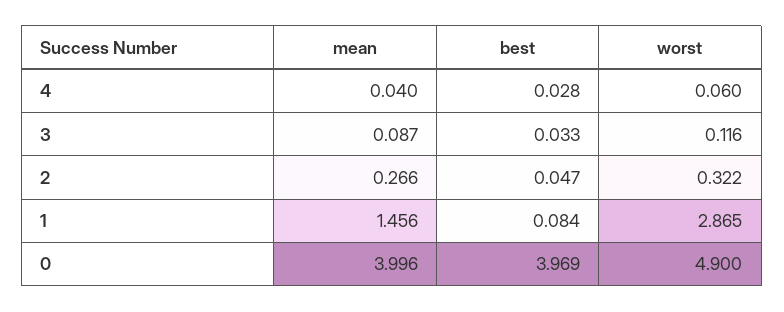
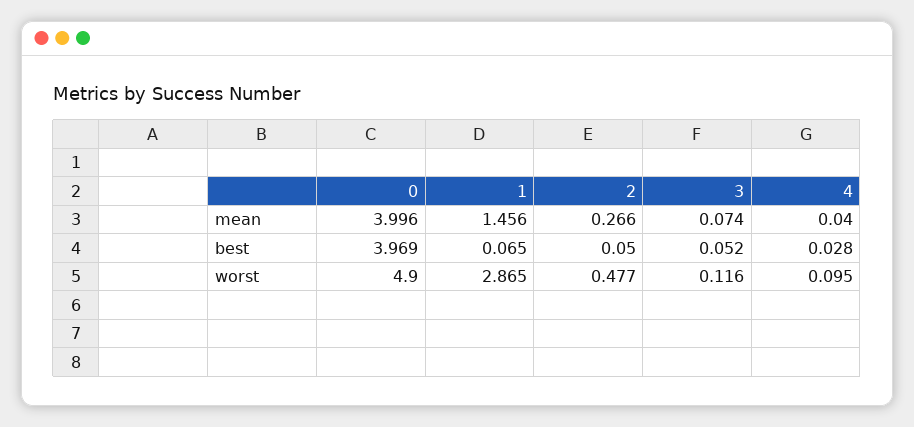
  {
    "mean": {
      "4": 0.04,
-     "3": 0.087,
+     "3": 0.074,
      "2": 0.266,
      "1": 1.456,
      "0": 3.996
    },
    "best": {
      "4": 0.028,
-     "3": 0.033,
+     "3": 0.052,
-     "2": 0.047,
+     "2": 0.05,
-     "1": 0.084,
+     "1": 0.065,
      "0": 3.969
    },
    "worst": {
-     "4": 0.06,
+     "4": 0.095,
      "3": 0.116,
-     "2": 0.322,
+     "2": 0.477,
      "1": 2.865,
      "0": 4.9
    }
  }

